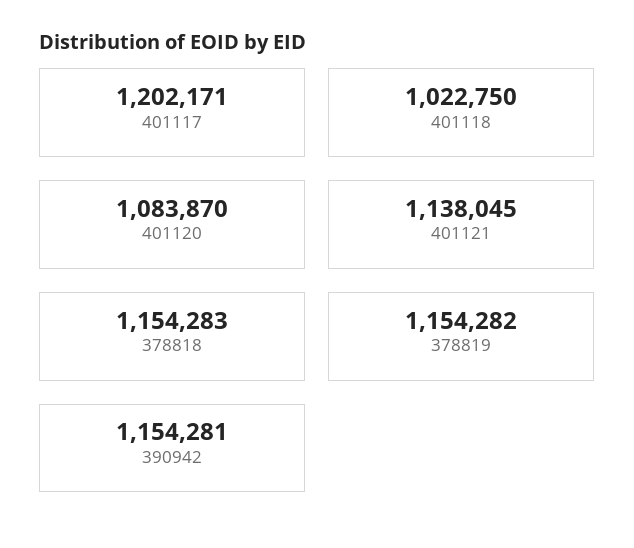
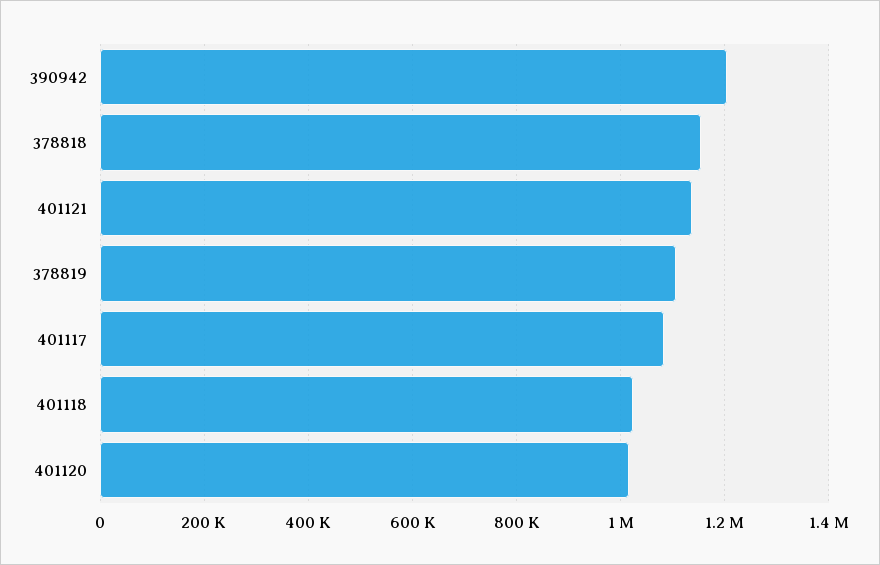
  {
-   "401117": 1202171,
+   "401117": 1080000,
    "401118": 1022750,
-   "401120": 1083870,
+   "401120": 1020000,
    "401121": 1138045,
    "378818": 1154283,
-   "378819": 1154282,
+   "378819": 1100000,
-   "390942": 1154281
+   "390942": 1200000
  }

